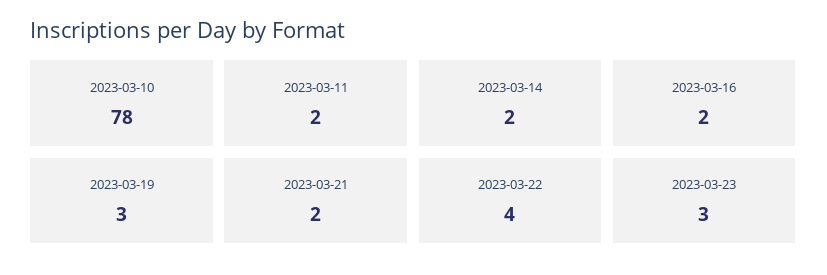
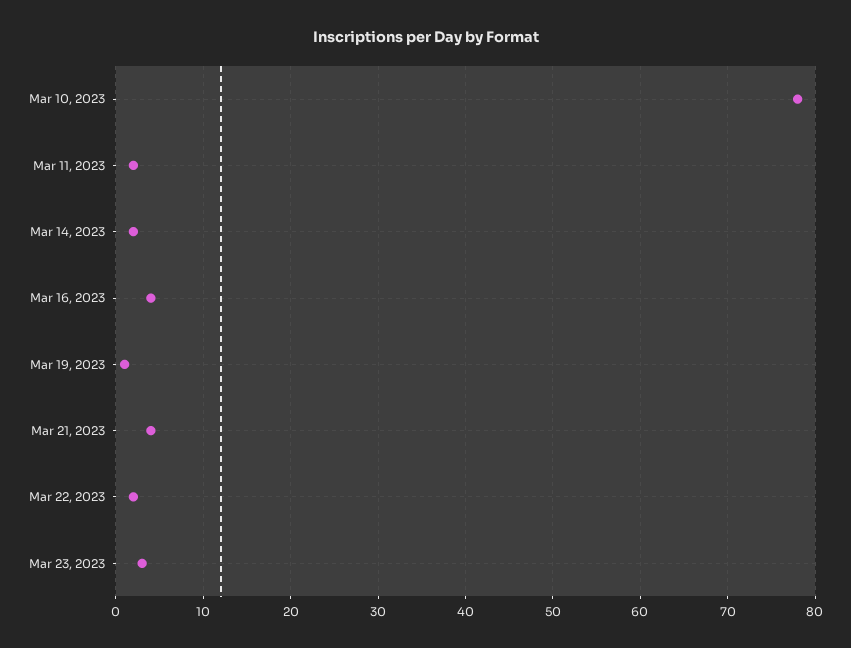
  {
    "2023-03-10": 78,
    "2023-03-11": 2,
    "2023-03-14": 2,
-   "2023-03-16": 2,
+   "2023-03-16": 4,
-   "2023-03-19": 3,
+   "2023-03-19": 1,
-   "2023-03-21": 2,
+   "2023-03-21": 4,
-   "2023-03-22": 4,
+   "2023-03-22": 2,
    "2023-03-23": 3
  }

